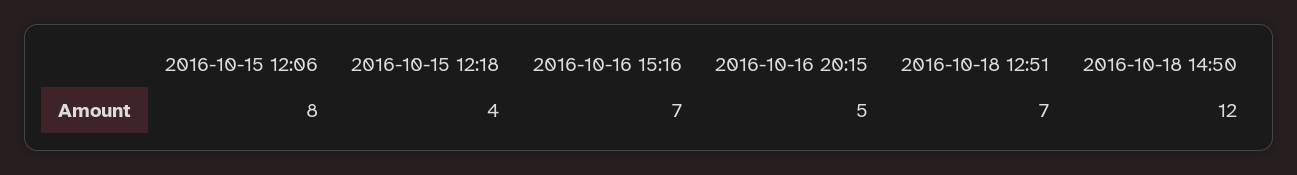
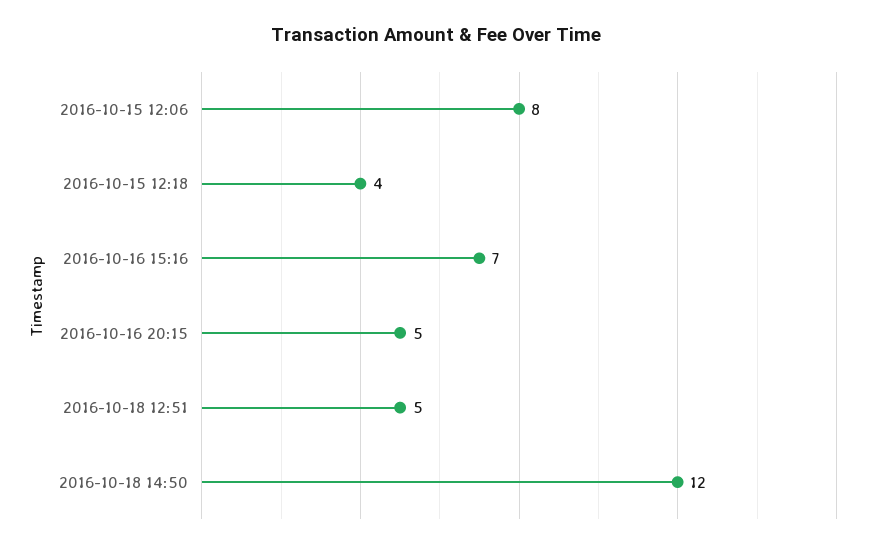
  {
    "2016-10-15 12:06": 8,
    "2016-10-15 12:18": 4,
    "2016-10-16 15:16": 7,
    "2016-10-16 20:15": 5,
-   "2016-10-18 12:51": 7,
+   "2016-10-18 12:51": 5,
    "2016-10-18 14:50": 12
  }

